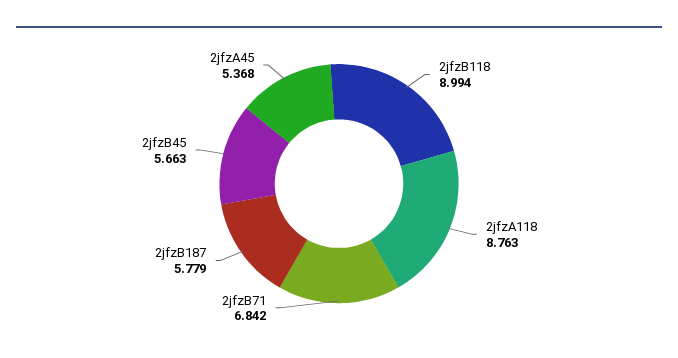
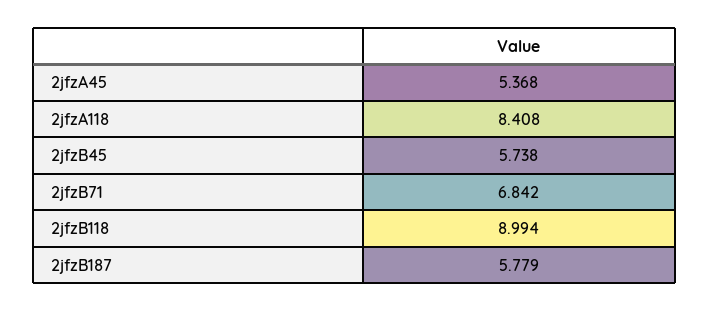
  {
    "2jfzB118": 8.994,
-   "2jfzA118": 8.763,
+   "2jfzA118": 8.408,
    "2jfzB71": 6.842,
    "2jfzB187": 5.779,
-   "2jfzB45": 5.663,
+   "2jfzB45": 5.738,
    "2jfzA45": 5.368
  }

